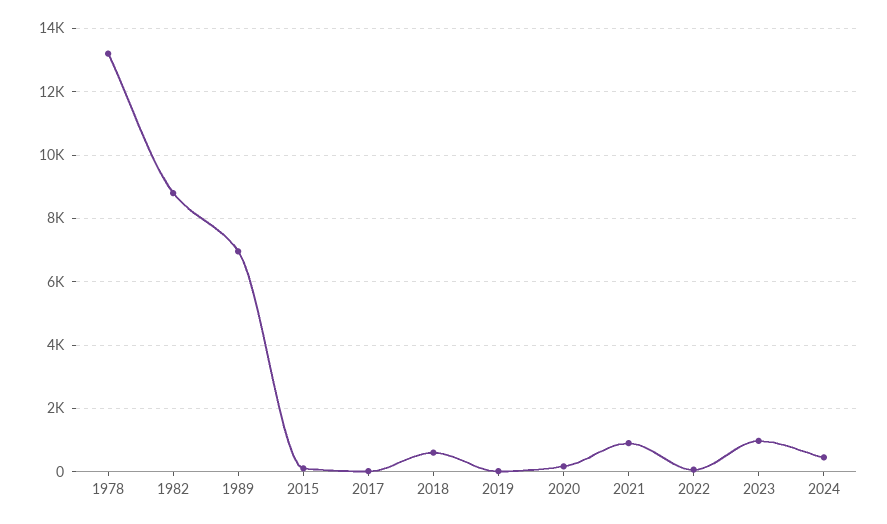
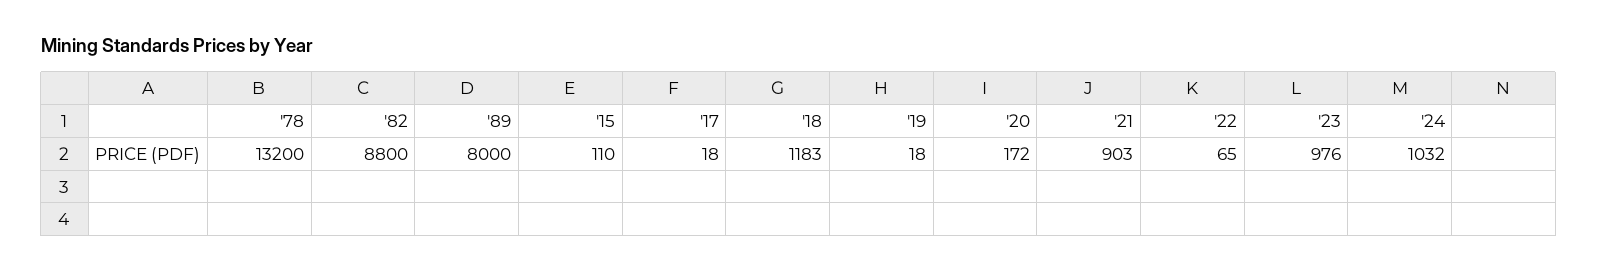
  {
    "1978": 13200,
    "1982": 8800,
-   "1989": 7000,
+   "1989": 8000,
    "2015": 110,
    "2017": 18,
-   "2018": 600,
+   "2018": 1183,
    "2019": 18,
    "2020": 172,
    "2021": 903,
    "2022": 65,
    "2023": 976,
-   "2024": 400
+   "2024": 1032
  }

